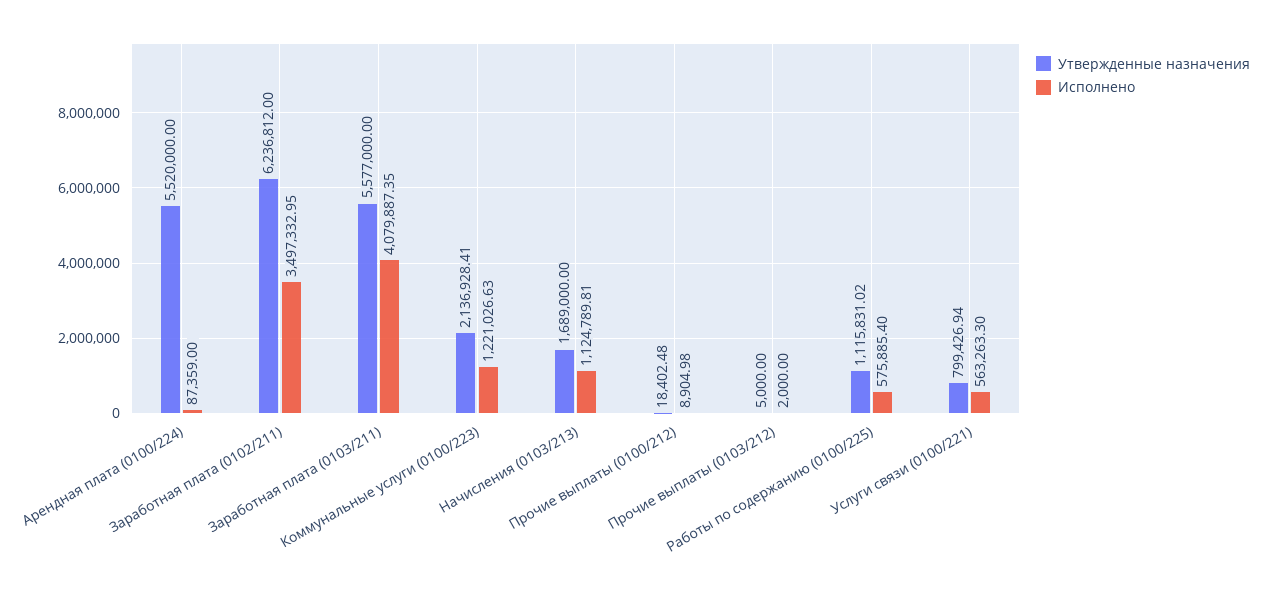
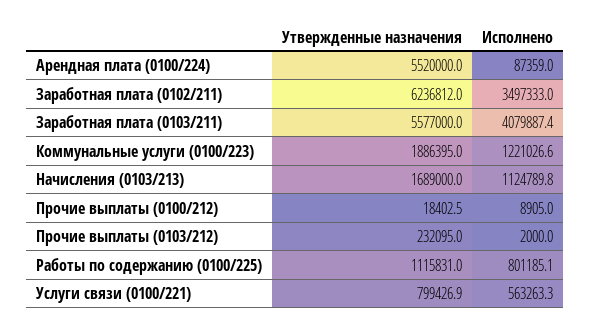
  {
    "Утвержденные назначения": {
      "Арендная плата (0100/224)": 5520000,
      "Заработная плата (0102/211)": 6236812,
      "Заработная плата (0103/211)": 5577000,
-     "Коммунальные услуги (0100/223)": 2136928.41,
+     "Коммунальные услуги (0100/223)": 1886395,
      "Начисления (0103/213)": 1689000,
      "Прочие выплаты (0100/212)": 18402.48,
-     "Прочие выплаты (0103/212)": 5000,
+     "Прочие выплаты (0103/212)": 232095,
      "Работы по содержанию (0100/225)": 1115831.02,
      "Услуги связи (0100/221)": 799426.94
    },
    "Исполнено": {
      "Арендная плата (0100/224)": 87359,
      "Заработная плата (0102/211)": 3497332.95,
      "Заработная плата (0103/211)": 4079887.35,
      "Коммунальные услуги (0100/223)": 1221026.63,
      "Начисления (0103/213)": 1124789.81,
      "Прочие выплаты (0100/212)": 8904.98,
      "Прочие выплаты (0103/212)": 2000,
-     "Работы по содержанию (0100/225)": 575885.4,
+     "Работы по содержанию (0100/225)": 801185.1,
      "Услуги связи (0100/221)": 563263.3
    }
  }

